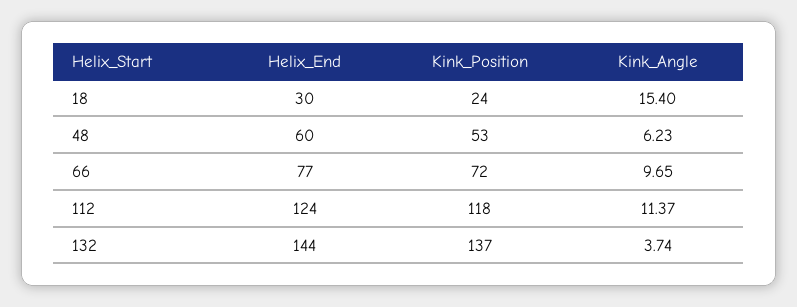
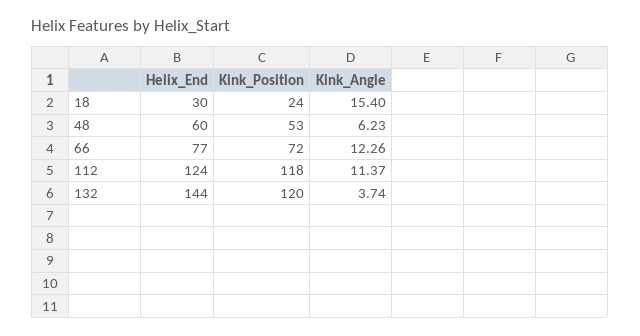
  {
    "Helix_End": {
      "18": 30,
      "48": 60,
      "66": 77,
      "112": 124,
      "132": 144
    },
    "Kink_Position": {
      "18": 24,
      "48": 53,
      "66": 72,
      "112": 118,
-     "132": 137
+     "132": 120
    },
    "Kink_Angle": {
      "18": 15.4,
      "48": 6.23,
-     "66": 9.65,
+     "66": 12.26,
      "112": 11.37,
      "132": 3.74
    }
  }

